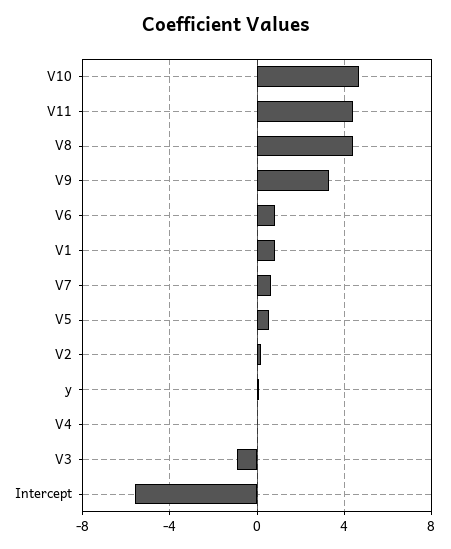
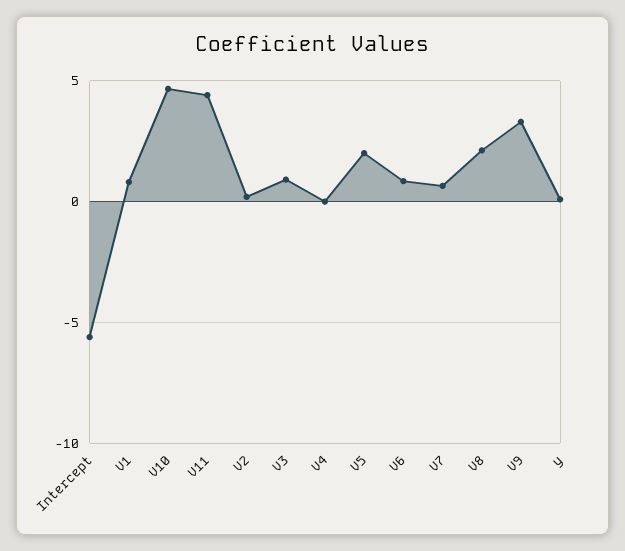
  {
    "V10": 4.5,
    "V11": 4.5,
-   "V8": 4.5,
+   "V8": 2,
    "V9": 3.5,
    "V6": 1,
    "V1": 1,
    "V7": 0.5,
-   "V5": 0.5,
+   "V5": 2,
    "V2": 0,
    "y": 0,
    "V4": 0,
-   "V3": -1,
+   "V3": 1,
    "Intercept": -5.5
  }

